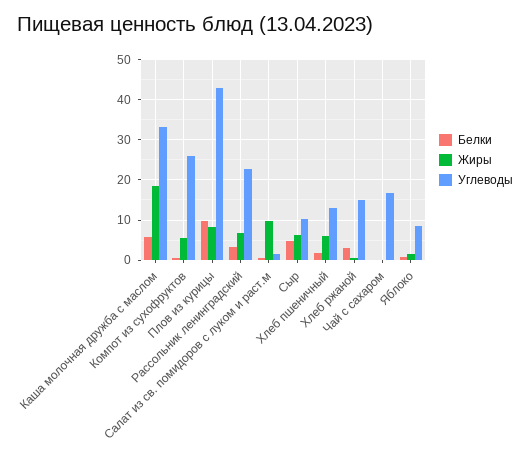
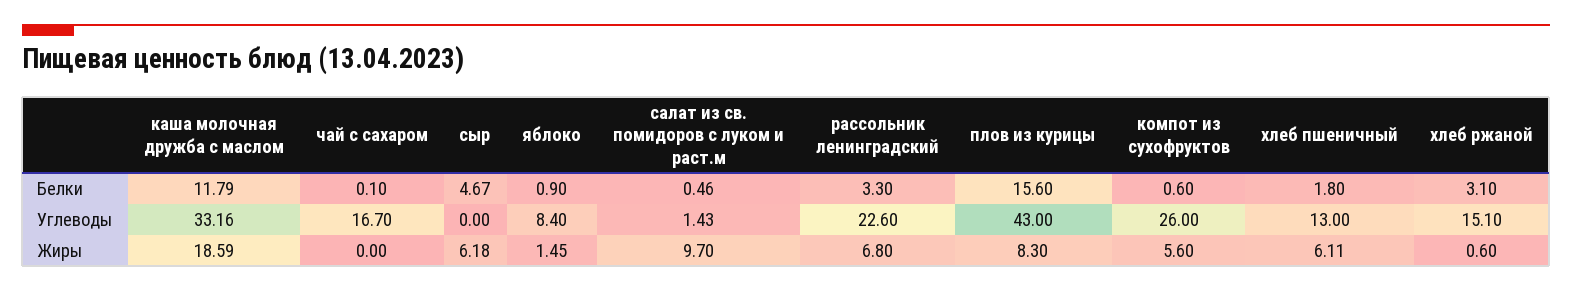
  {
    "Белки": {
-     "Каша молочная дружба с маслом": 6,
+     "Каша молочная дружба с маслом": 11.79,
      "Компот из сухофруктов": 0.6,
-     "Плов из курицы": 10,
+     "Плов из курицы": 15.6,
      "Рассольник ленинградский": 3.3,
      "Салат из св. помидоров с луком и раст.м": 0.46,
      "Сыр": 4.67,
      "Хлеб пшеничный": 1.8,
      "Хлеб ржаной": 3.1,
      "Чай с сахаром": 0.1,
      "Яблоко": 0.9
    },
    "Жиры": {
      "Каша молочная дружба с маслом": 18.59,
      "Компот из сухофруктов": 5.6,
      "Плов из курицы": 8.3,
      "Рассольник ленинградский": 6.8,
      "Салат из св. помидоров с луком и раст.м": 9.7,
      "Сыр": 6.18,
      "Хлеб пшеничный": 6.11,
      "Хлеб ржаной": 0.6,
      "Чай с сахаром": 0,
      "Яблоко": 1.45
    },
    "Углеводы": {
      "Каша молочная дружба с маслом": 33.16,
      "Компот из сухофруктов": 26,
      "Плов из курицы": 43,
      "Рассольник ленинградский": 22.6,
      "Салат из св. помидоров с луком и раст.м": 1.43,
-     "Сыр": 10,
+     "Сыр": 0,
      "Хлеб пшеничный": 13,
      "Хлеб ржаной": 15.1,
      "Чай с сахаром": 16.7,
      "Яблоко": 8.4
    }
  }

